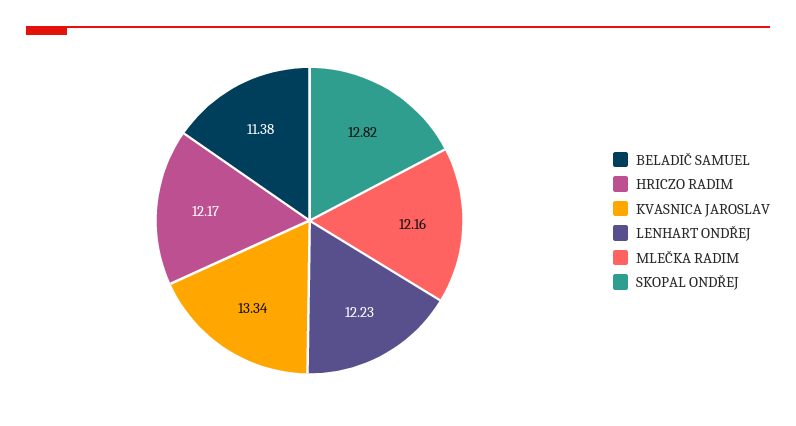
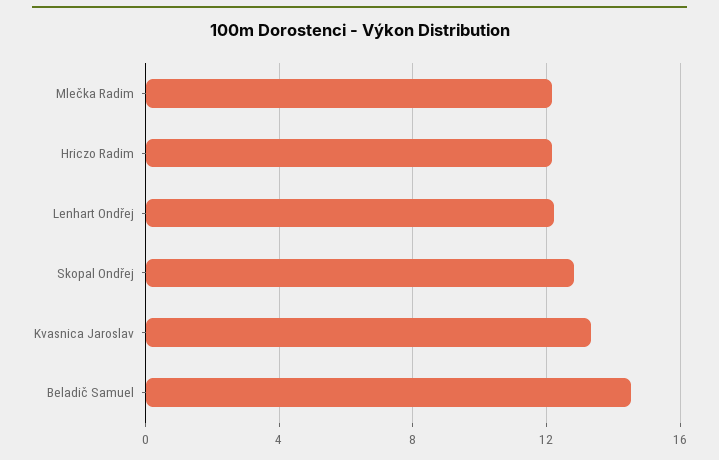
  {
-   "BELADIČ SAMUEL": 11.38,
+   "BELADIČ SAMUEL": 14.5,
    "HRICZO RADIM": 12.17,
    "KVASNICA JAROSLAV": 13.34,
    "LENHART ONDŘEJ": 12.23,
    "MLEČKA RADIM": 12.16,
    "SKOPAL ONDŘEJ": 12.82
  }

